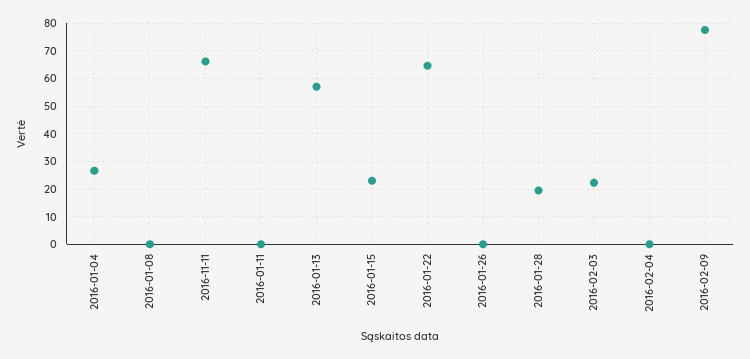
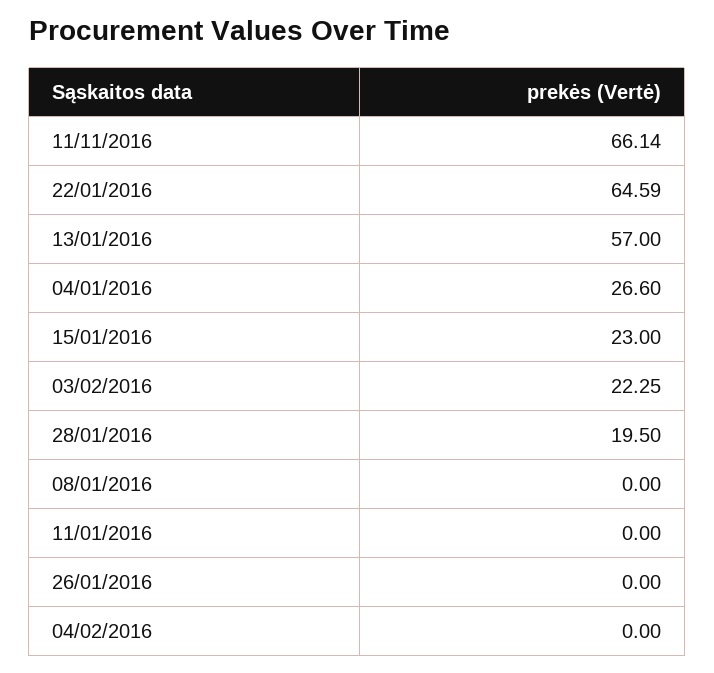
  {
    "2016-01-04": 26.6,
    "2016-01-08": 0,
    "2016-11-11": 66.14,
    "2016-01-11": 0,
    "2016-01-13": 57,
    "2016-01-15": 23,
    "2016-01-22": 64.59,
    "2016-01-26": 0,
    "2016-01-28": 19.5,
    "2016-02-03": 22.25,
-   "2016-02-04": 0,
+   "2016-02-04": 0
-   "2016-02-09": 77.5
  }

